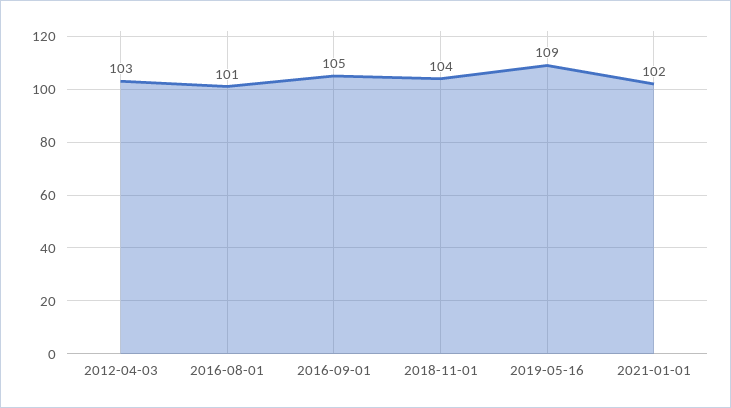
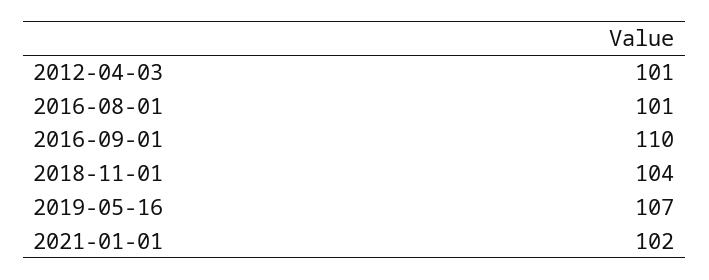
  {
-   "2012-04-03": 103,
+   "2012-04-03": 101,
    "2016-08-01": 101,
-   "2016-09-01": 105,
+   "2016-09-01": 110,
    "2018-11-01": 104,
-   "2019-05-16": 109,
+   "2019-05-16": 107,
    "2021-01-01": 102
  }

